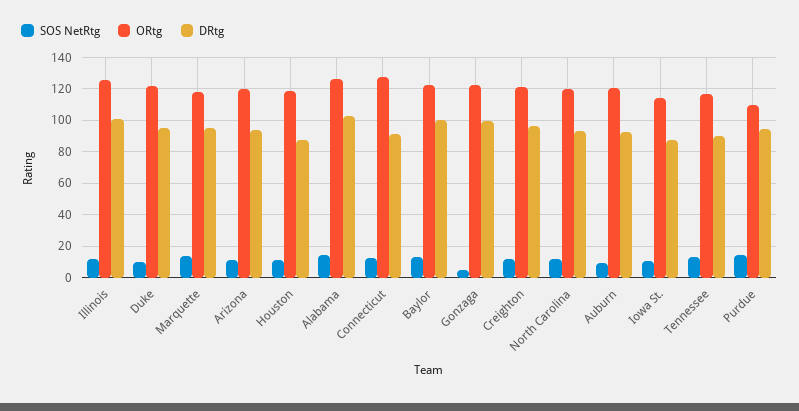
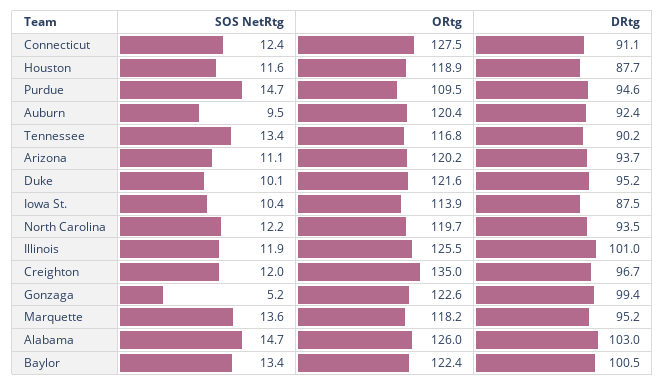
  {
    "SOS NetRtg": {
      "Illinois": 11.9,
      "Duke": 10.1,
      "Marquette": 13.6,
      "Arizona": 11.1,
      "Houston": 11.6,
      "Alabama": 14.7,
      "Connecticut": 12.4,
      "Baylor": 13.4,
      "Gonzaga": 5.2,
      "Creighton": 12,
      "North Carolina": 12.2,
      "Auburn": 9.5,
      "Iowa St.": 10.4,
      "Tennessee": 13.4,
      "Purdue": 14.7
    },
    "ORtg": {
      "Illinois": 125.5,
      "Duke": 121.6,
      "Marquette": 118.2,
      "Arizona": 120.2,
      "Houston": 118.9,
      "Alabama": 126,
      "Connecticut": 127.5,
      "Baylor": 122.4,
      "Gonzaga": 122.6,
-     "Creighton": 120,
+     "Creighton": 135,
      "North Carolina": 119.7,
      "Auburn": 120.4,
      "Iowa St.": 113.9,
      "Tennessee": 116.8,
      "Purdue": 109.5
    },
    "DRtg": {
      "Illinois": 101,
      "Duke": 95.2,
      "Marquette": 95.2,
      "Arizona": 93.7,
      "Houston": 87.7,
      "Alabama": 103,
      "Connecticut": 91.1,
      "Baylor": 100.5,
      "Gonzaga": 99.4,
      "Creighton": 96.7,
      "North Carolina": 93.5,
      "Auburn": 92.4,
      "Iowa St.": 87.5,
      "Tennessee": 90.2,
      "Purdue": 94.6
    }
  }

